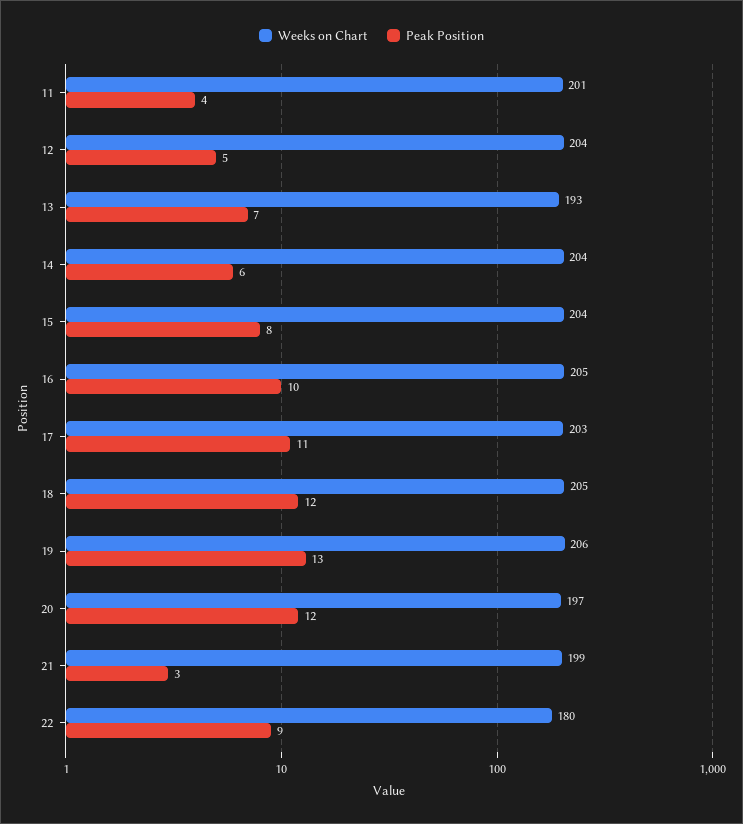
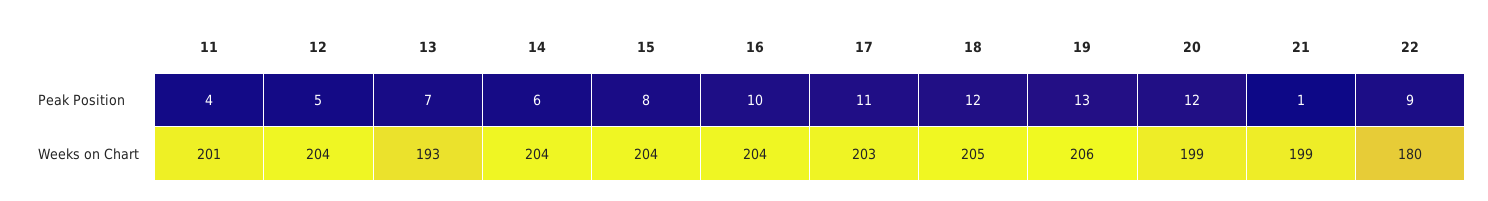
  {
    "Weeks on Chart": {
      "11": 201,
      "12": 204,
      "13": 193,
      "14": 204,
      "15": 204,
-     "16": 205,
+     "16": 204,
      "17": 203,
      "18": 205,
      "19": 206,
-     "20": 197,
+     "20": 199,
      "21": 199,
      "22": 180
    },
    "Peak Position": {
      "11": 4,
      "12": 5,
      "13": 7,
      "14": 6,
      "15": 8,
      "16": 10,
      "17": 11,
      "18": 12,
      "19": 13,
      "20": 12,
-     "21": 3,
+     "21": 1,
      "22": 9
    }
  }

